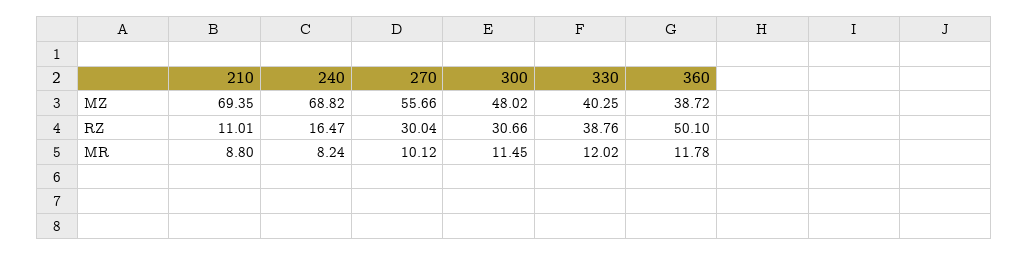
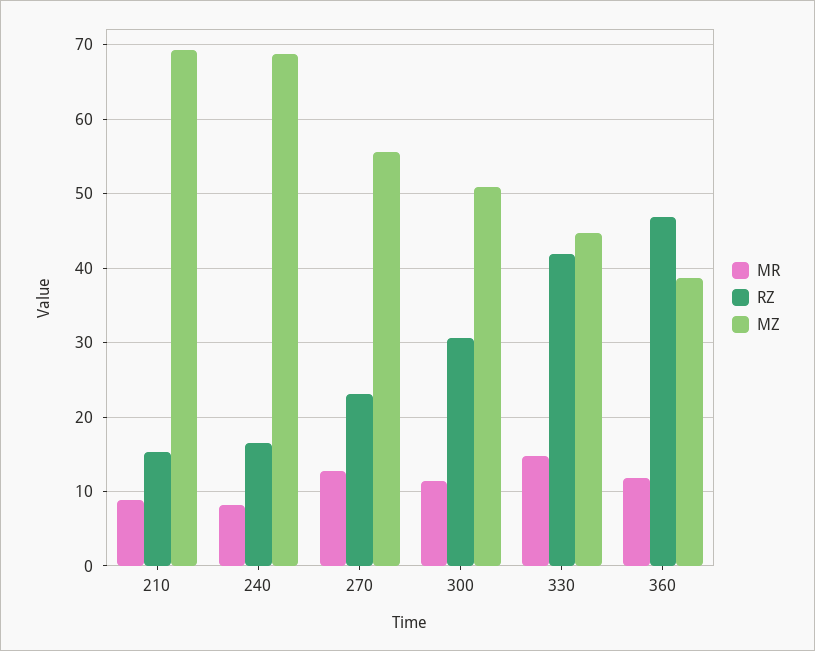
  {
    "MZ": {
      "210": 69.35,
      "240": 68.82,
      "270": 55.66,
-     "300": 48.02,
+     "300": 51,
-     "330": 40.25,
+     "330": 45,
      "360": 38.72
    },
    "RZ": {
-     "210": 11.01,
+     "210": 15,
      "240": 16.47,
-     "270": 30.04,
+     "270": 23,
      "300": 30.66,
-     "330": 38.76,
+     "330": 42,
-     "360": 50.1
+     "360": 47
    },
    "MR": {
      "210": 8.8,
      "240": 8.24,
-     "270": 10.12,
+     "270": 13,
      "300": 11.45,
-     "330": 12.02,
+     "330": 15,
      "360": 11.78
    }
  }

